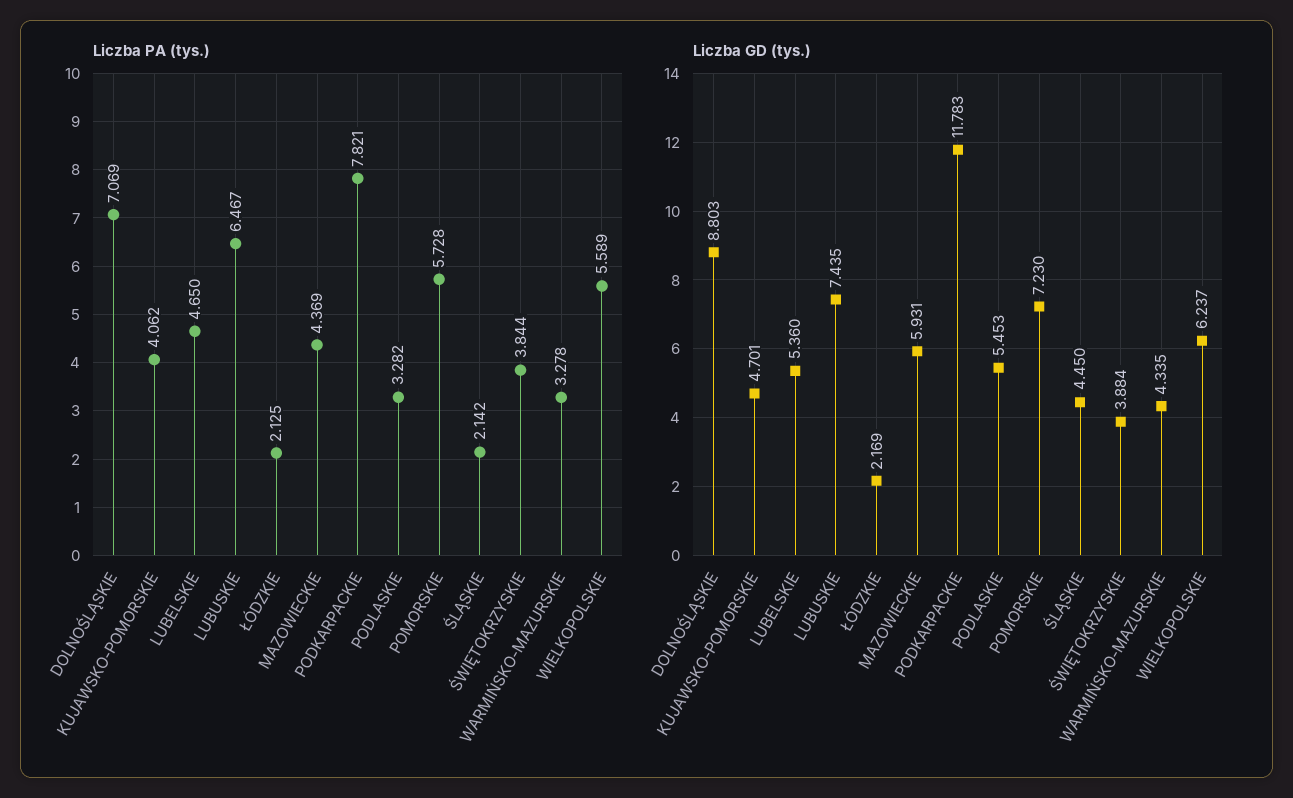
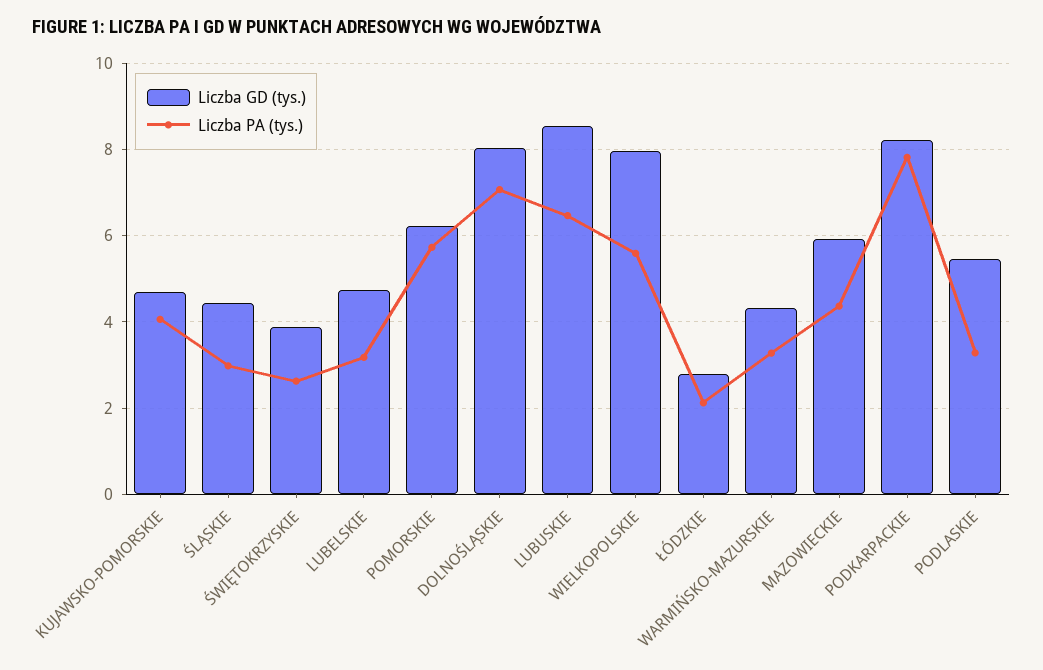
  {
    "Liczba PA (tys.)": {
      "DOLNOŚLĄSKIE": 7.069,
      "KUJAWSKO-POMORSKIE": 4.062,
-     "LUBELSKIE": 4.65,
+     "LUBELSKIE": 3.2,
      "LUBUSKIE": 6.467,
      "ŁÓDZKIE": 2.125,
      "MAZOWIECKIE": 4.369,
      "PODKARPACKIE": 7.821,
      "PODLASKIE": 3.282,
      "POMORSKIE": 5.728,
-     "ŚLĄSKIE": 2.142,
+     "ŚLĄSKIE": 3,
-     "ŚWIĘTOKRZYSKIE": 3.844,
+     "ŚWIĘTOKRZYSKIE": 2.6,
      "WARMIŃSKO-MAZURSKIE": 3.278,
      "WIELKOPOLSKIE": 5.589
    },
    "Liczba GD (tys.)": {
-     "DOLNOŚLĄSKIE": 8.803,
+     "DOLNOŚLĄSKIE": 8,
      "KUJAWSKO-POMORSKIE": 4.701,
-     "LUBELSKIE": 5.36,
+     "LUBELSKIE": 4.8,
-     "LUBUSKIE": 7.435,
+     "LUBUSKIE": 8.6,
-     "ŁÓDZKIE": 2.169,
+     "ŁÓDZKIE": 2.8,
      "MAZOWIECKIE": 5.931,
-     "PODKARPACKIE": 11.783,
+     "PODKARPACKIE": 8.2,
      "PODLASKIE": 5.453,
-     "POMORSKIE": 7.23,
+     "POMORSKIE": 6.2,
      "ŚLĄSKIE": 4.45,
      "ŚWIĘTOKRZYSKIE": 3.884,
      "WARMIŃSKO-MAZURSKIE": 4.335,
-     "WIELKOPOLSKIE": 6.237
+     "WIELKOPOLSKIE": 8
    }
  }

